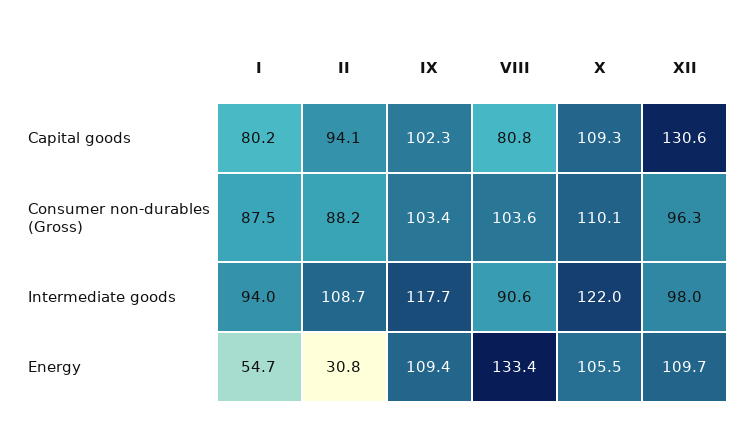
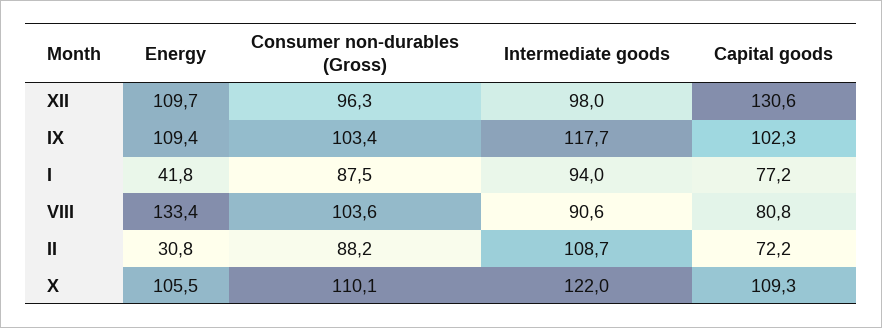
  {
    "I": {
-     "Capital goods": 80.2,
+     "Capital goods": 77.2,
      "Consumer non-durables (Gross)": 87.5,
      "Intermediate goods": 94,
-     "Energy": 54.7
+     "Energy": 41.8
    },
    "II": {
-     "Capital goods": 94.1,
+     "Capital goods": 72.2,
      "Consumer non-durables (Gross)": 88.2,
      "Intermediate goods": 108.7,
      "Energy": 30.8
    },
    "IX": {
      "Capital goods": 102.3,
      "Consumer non-durables (Gross)": 103.4,
      "Intermediate goods": 117.7,
      "Energy": 109.4
    },
    "VIII": {
      "Capital goods": 80.8,
      "Consumer non-durables (Gross)": 103.6,
      "Intermediate goods": 90.6,
      "Energy": 133.4
    },
    "X": {
      "Capital goods": 109.3,
      "Consumer non-durables (Gross)": 110.1,
      "Intermediate goods": 122,
      "Energy": 105.5
    },
    "XII": {
      "Capital goods": 130.6,
      "Consumer non-durables (Gross)": 96.3,
      "Intermediate goods": 98,
      "Energy": 109.7
    }
  }

